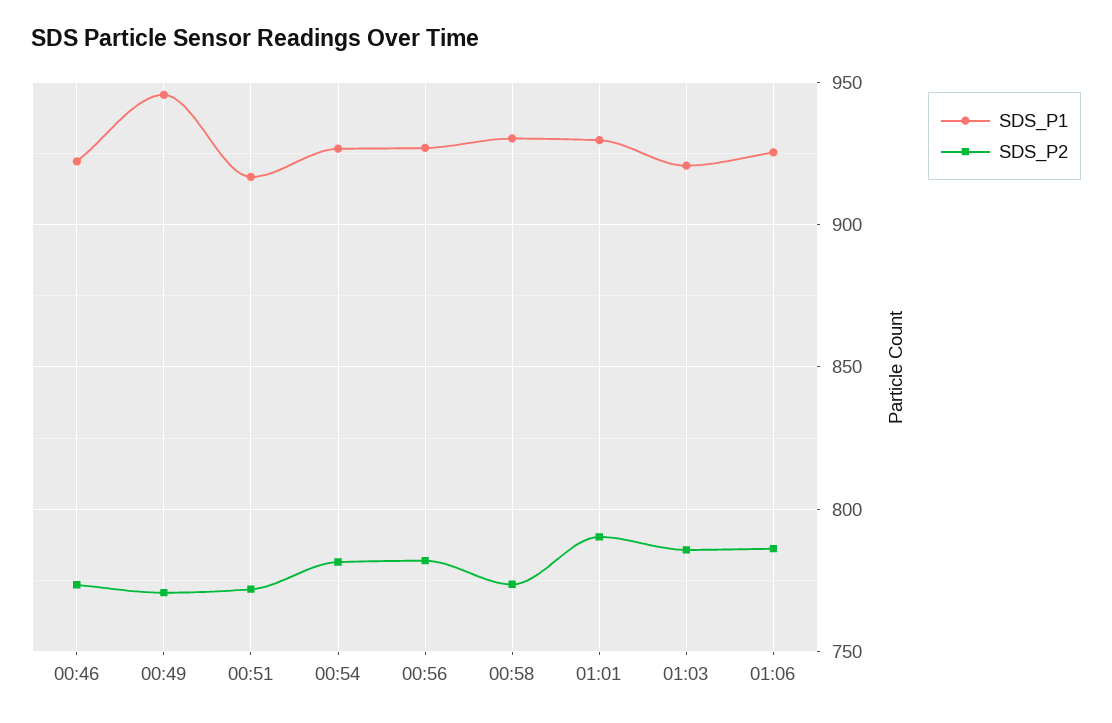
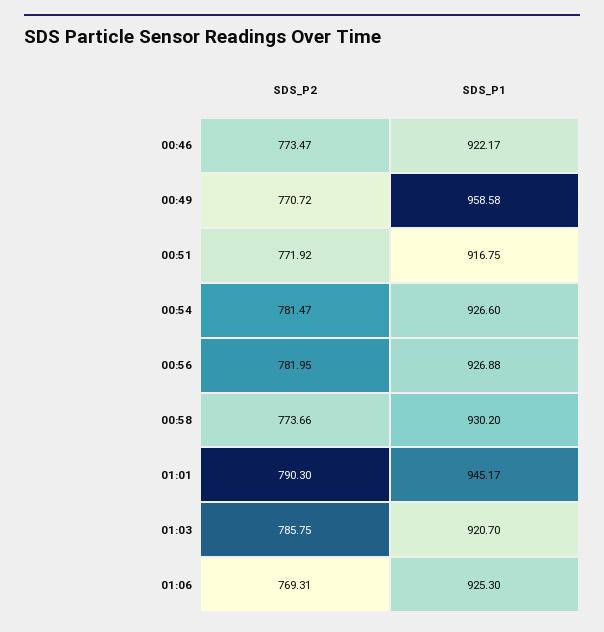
  {
    "SDS_P1": {
      "00:46": 922.17,
-     "00:49": 945,
+     "00:49": 958.58,
      "00:51": 916.75,
      "00:54": 926.6,
      "00:56": 926.88,
      "00:58": 930.2,
-     "01:01": 930,
+     "01:01": 945.17,
      "01:03": 920.7,
      "01:06": 925.3
    },
    "SDS_P2": {
      "00:46": 773.47,
      "00:49": 770.72,
      "00:51": 771.92,
      "00:54": 781.47,
      "00:56": 781.95,
      "00:58": 773.66,
      "01:01": 790.3,
      "01:03": 785.75,
-     "01:06": 785
+     "01:06": 769.31
    }
  }

